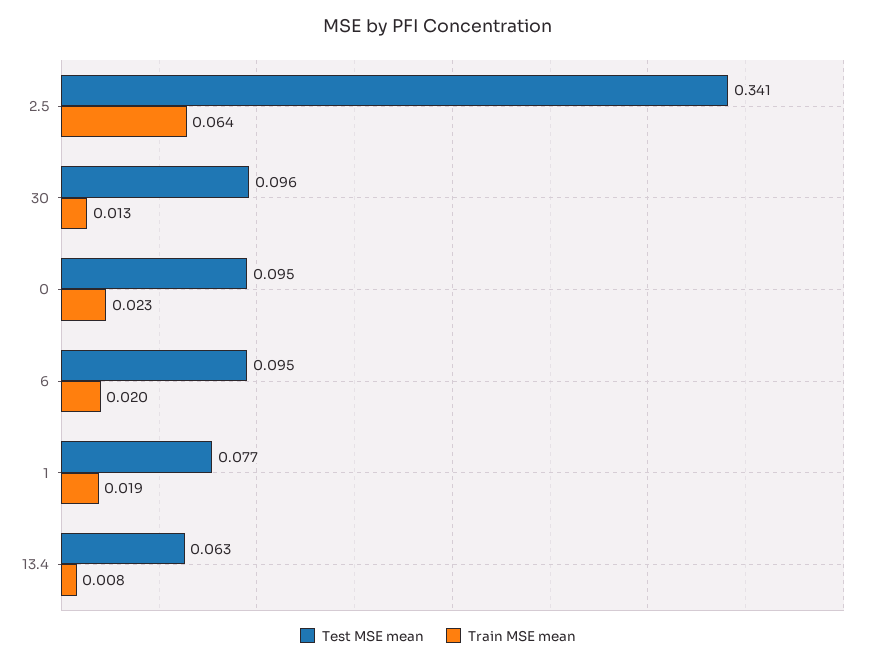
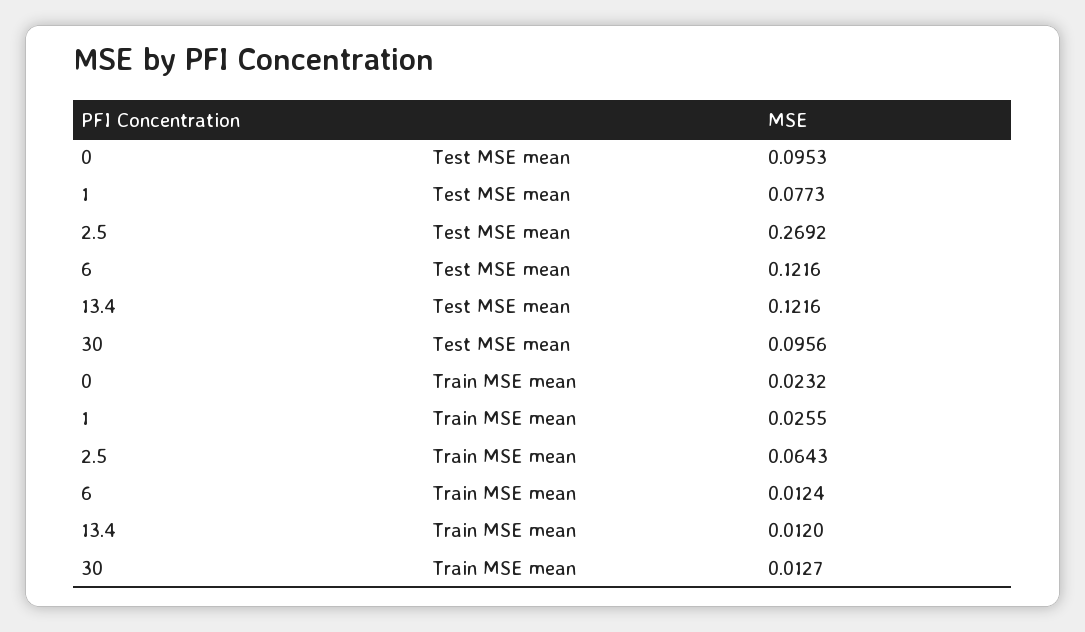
  {
    "Test MSE mean": {
-     "2.5": 0.341,
+     "2.5": 0.2692,
      "30": 0.0956,
      "0": 0.0953,
-     "6": 0.095,
+     "6": 0.1216,
      "1": 0.0773,
-     "13.4": 0.063
+     "13.4": 0.1216
    },
    "Train MSE mean": {
      "2.5": 0.0643,
      "30": 0.0127,
      "0": 0.0232,
-     "6": 0.02,
+     "6": 0.0124,
-     "1": 0.019,
+     "1": 0.0255,
-     "13.4": 0.008
+     "13.4": 0.012
    }
  }

